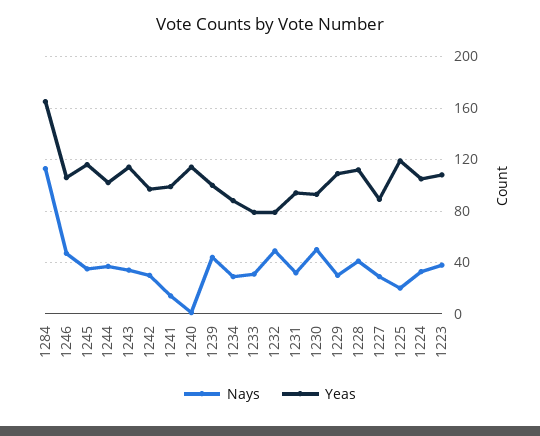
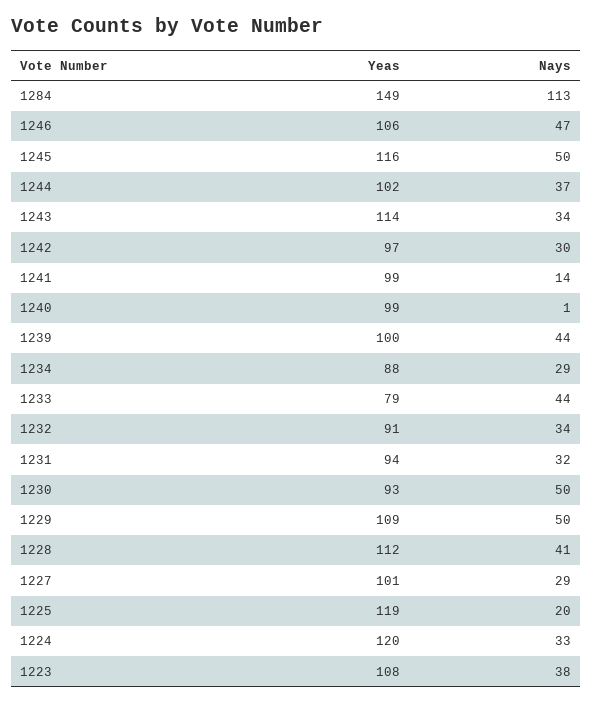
  {
    "Nays": {
      "1284": 113,
      "1246": 47,
-     "1245": 35,
+     "1245": 50,
      "1244": 37,
      "1243": 34,
      "1242": 30,
      "1241": 14,
      "1240": 1,
      "1239": 44,
      "1234": 29,
-     "1233": 30,
+     "1233": 44,
-     "1232": 50,
+     "1232": 34,
      "1231": 32,
      "1230": 50,
-     "1229": 30,
+     "1229": 50,
      "1228": 41,
      "1227": 29,
      "1225": 20,
      "1224": 33,
      "1223": 38
    },
    "Yeas": {
-     "1284": 165,
+     "1284": 149,
      "1246": 106,
      "1245": 116,
      "1244": 102,
      "1243": 114,
      "1242": 97,
      "1241": 99,
-     "1240": 115,
+     "1240": 99,
      "1239": 100,
      "1234": 88,
      "1233": 79,
-     "1232": 80,
+     "1232": 91,
      "1231": 94,
      "1230": 93,
      "1229": 109,
      "1228": 112,
-     "1227": 90,
+     "1227": 101,
      "1225": 119,
-     "1224": 105,
+     "1224": 120,
      "1223": 108
    }
  }

